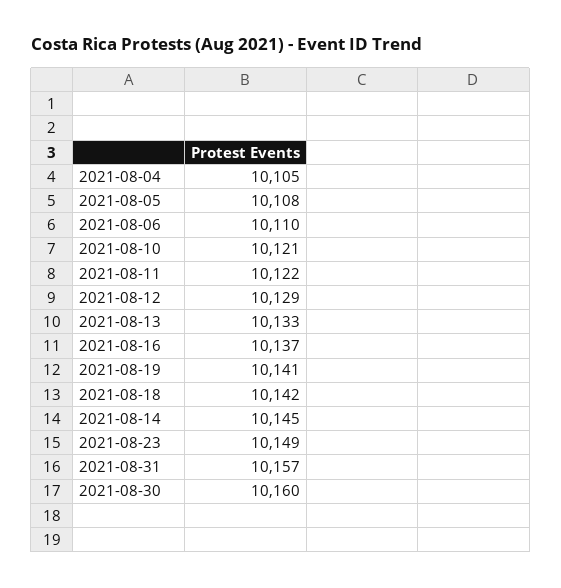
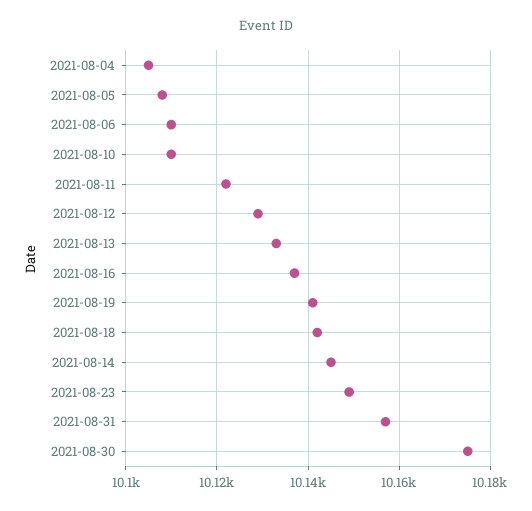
  {
    "2021-08-04": 10105,
    "2021-08-05": 10108,
    "2021-08-06": 10110,
-   "2021-08-10": 10121,
+   "2021-08-10": 10110,
    "2021-08-11": 10122,
    "2021-08-12": 10129,
    "2021-08-13": 10133,
    "2021-08-16": 10137,
    "2021-08-19": 10141,
    "2021-08-18": 10142,
    "2021-08-14": 10145,
    "2021-08-23": 10149,
    "2021-08-31": 10157,
-   "2021-08-30": 10160
+   "2021-08-30": 10175
  }

